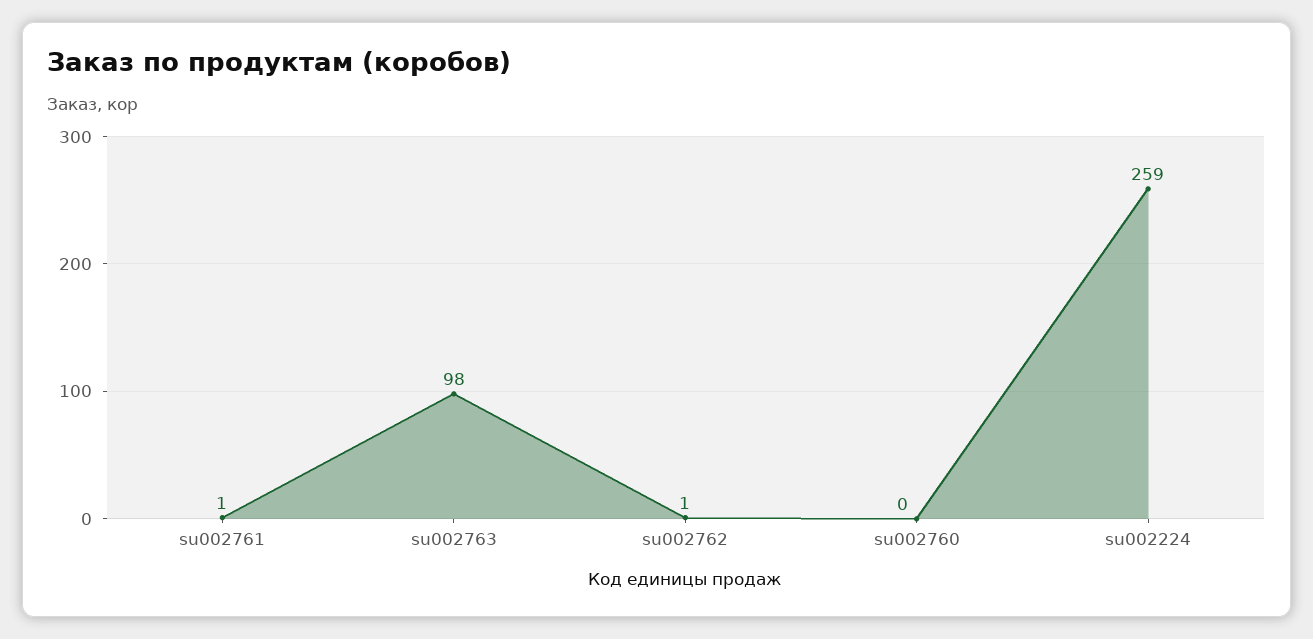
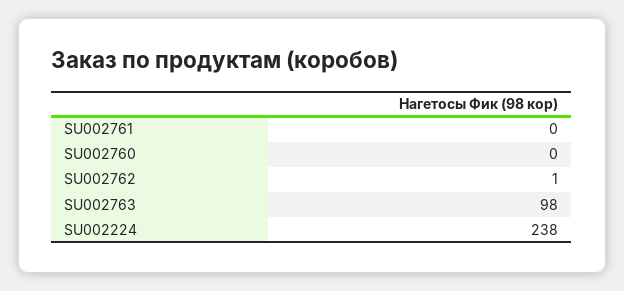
  {
-   "su002761": 1,
+   "su002761": 0,
    "su002763": 98,
    "su002762": 1,
    "su002760": 0,
-   "su002224": 259
+   "su002224": 238
  }

